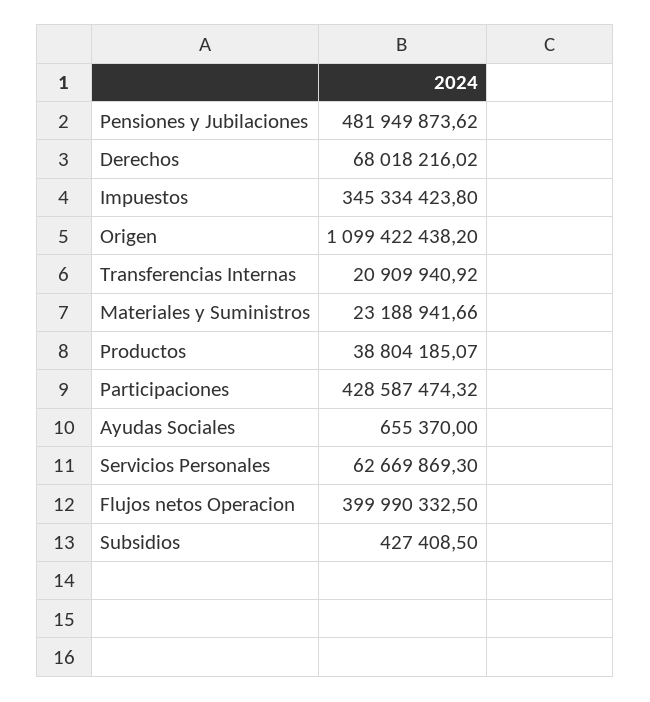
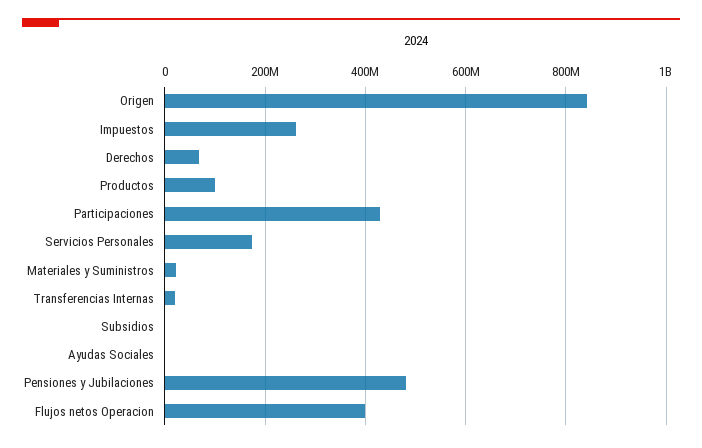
  {
    "Pensiones y Jubilaciones": 481949873.62,
    "Derechos": 68018216.02,
-   "Impuestos": 345334423.8,
+   "Impuestos": 260000000,
-   "Origen": 1099422438.2,
+   "Origen": 840000000,
    "Transferencias Internas": 20909940.92,
    "Materiales y Suministros": 23188941.66,
-   "Productos": 38804185.07,
+   "Productos": 100000000,
    "Participaciones": 428587474.32,
    "Ayudas Sociales": 655370,
-   "Servicios Personales": 62669869.3,
+   "Servicios Personales": 180000000,
    "Flujos netos Operacion": 399990332.5,
    "Subsidios": 427408.5
  }

